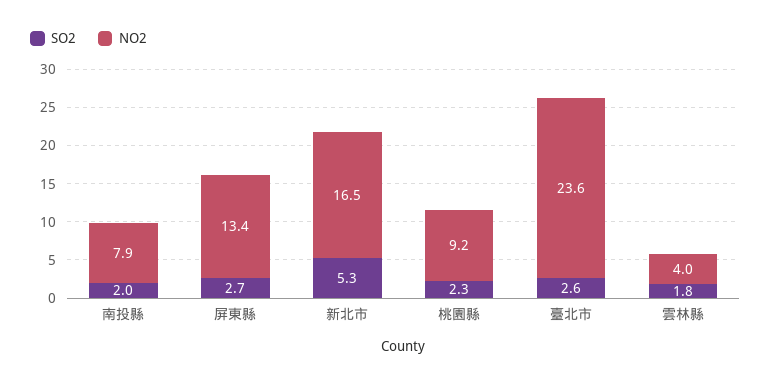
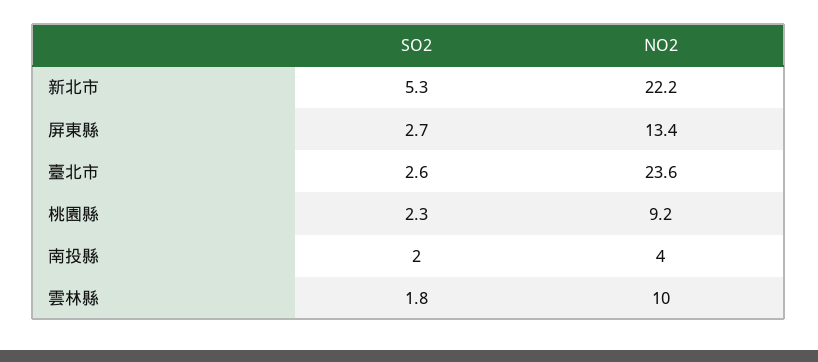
  {
    "SO2": {
      "南投縣": 2,
      "屏東縣": 2.7,
      "新北市": 5.3,
      "桃園縣": 2.3,
      "臺北市": 2.6,
      "雲林縣": 1.8
    },
    "NO2": {
-     "南投縣": 7.9,
+     "南投縣": 4,
      "屏東縣": 13.4,
-     "新北市": 16.5,
+     "新北市": 22.2,
      "桃園縣": 9.2,
      "臺北市": 23.6,
-     "雲林縣": 4
+     "雲林縣": 10
    }
  }

